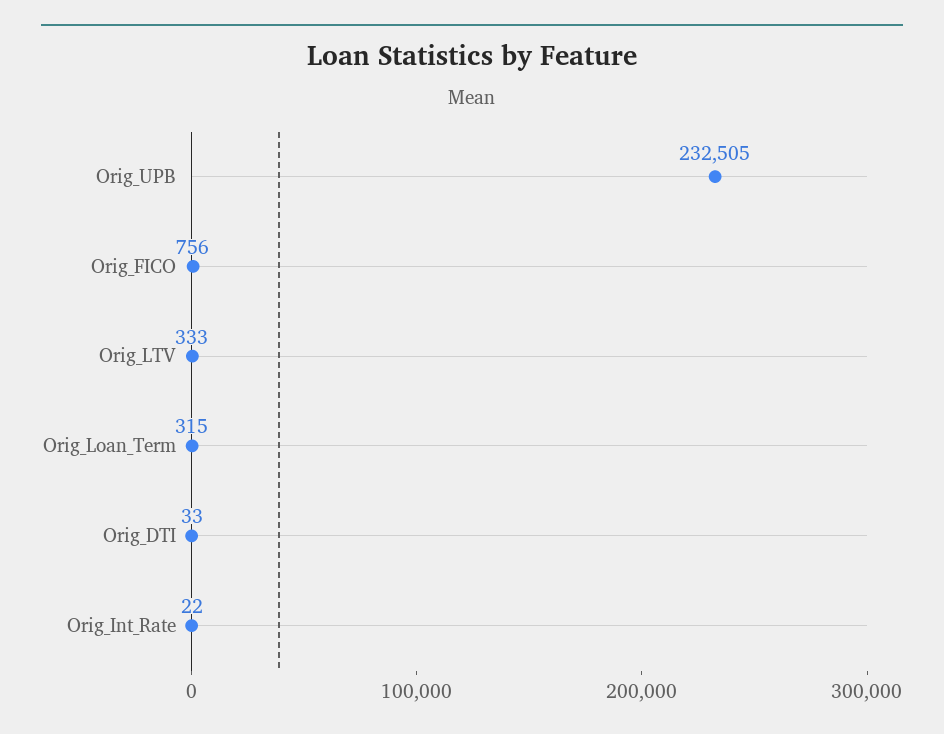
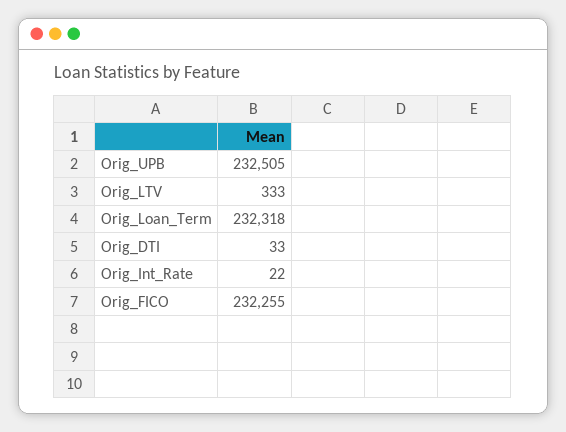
  {
    "Orig_UPB": 232505,
-   "Orig_FICO": 756,
+   "Orig_FICO": 232255,
    "Orig_LTV": 333,
-   "Orig_Loan_Term": 315,
+   "Orig_Loan_Term": 232318,
    "Orig_DTI": 33,
    "Orig_Int_Rate": 22
  }

